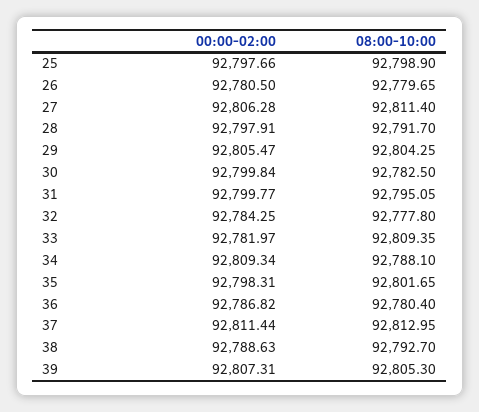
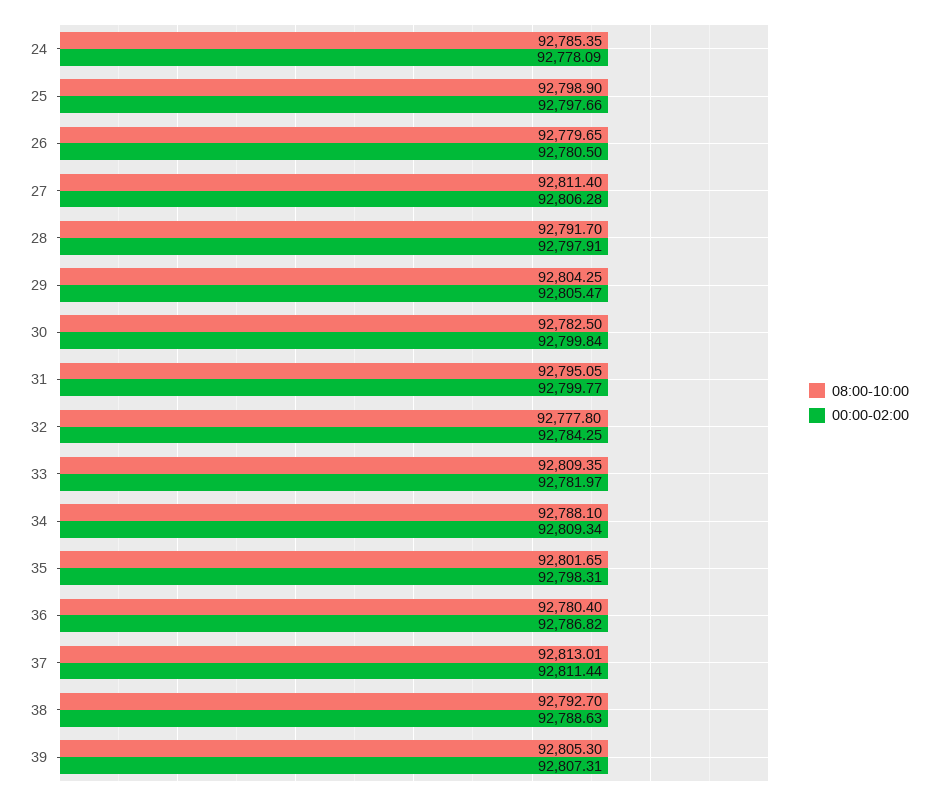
  {
    "00:00-02:00": {
      "25": 92797.66,
      "26": 92780.5,
      "27": 92806.28,
      "28": 92797.91,
      "29": 92805.47,
      "30": 92799.84,
      "31": 92799.77,
      "32": 92784.25,
      "33": 92781.97,
      "34": 92809.34,
      "35": 92798.31,
      "36": 92786.82,
      "37": 92811.44,
      "38": 92788.63,
-     "39": 92807.31
+     "39": 92807.31,
+     "24": 92778.09
    },
    "08:00-10:00": {
      "25": 92798.9,
      "26": 92779.65,
      "27": 92811.4,
      "28": 92791.7,
      "29": 92804.25,
      "30": 92782.5,
      "31": 92795.05,
      "32": 92777.8,
      "33": 92809.35,
      "34": 92788.1,
      "35": 92801.65,
      "36": 92780.4,
-     "37": 92812.95,
+     "37": 92813.01,
      "38": 92792.7,
-     "39": 92805.3
+     "39": 92805.3,
+     "24": 92785.35
    }
  }

